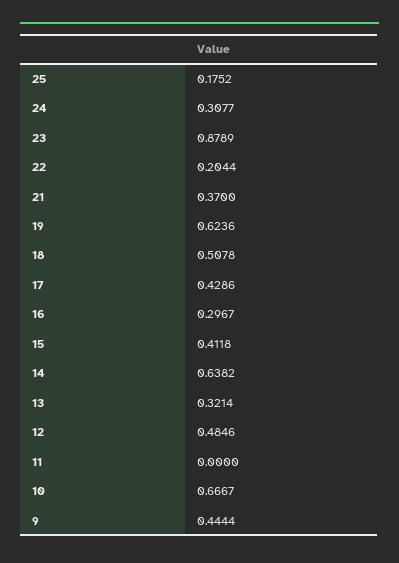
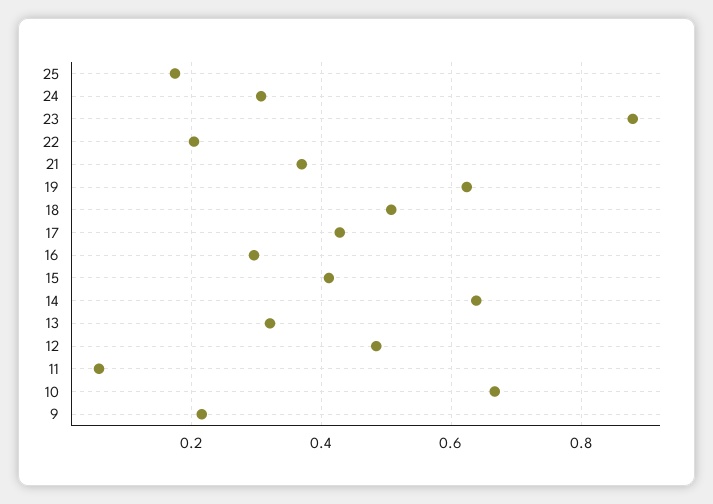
  {
    "25": 0.1752,
    "24": 0.3077,
    "23": 0.8789,
    "22": 0.2044,
    "21": 0.37,
    "19": 0.6236,
    "18": 0.5078,
    "17": 0.4286,
    "16": 0.2967,
    "15": 0.4118,
    "14": 0.6382,
    "13": 0.3214,
    "12": 0.4846,
-   "11": 0,
+   "11": 0.06,
    "10": 0.6667,
-   "9": 0.4444
+   "9": 0.22
  }

